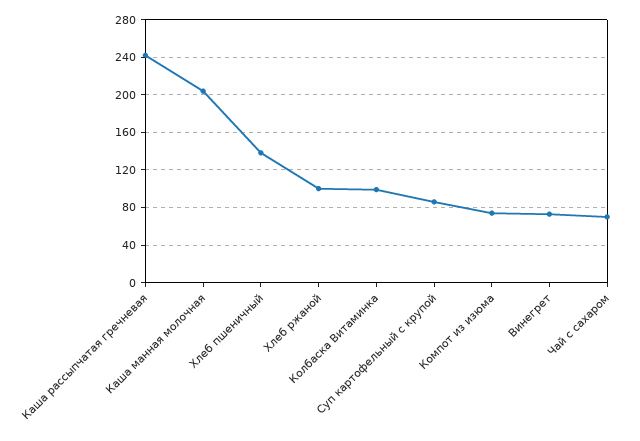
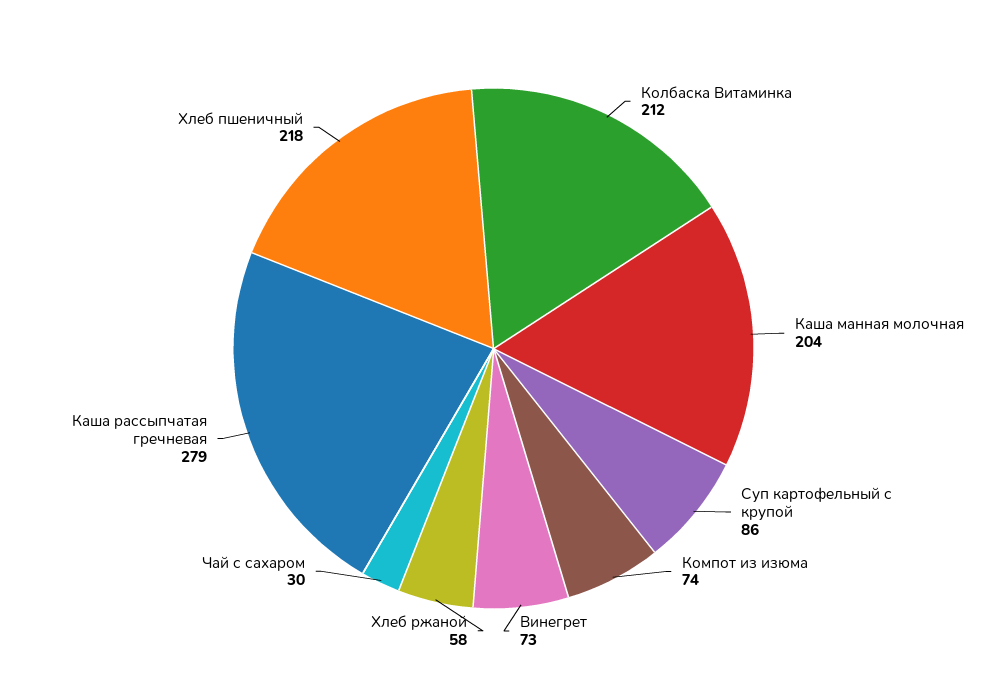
  {
-   "Каша рассыпчатая гречневая": 240,
+   "Каша рассыпчатая гречневая": 279,
    "Каша манная молочная": 204,
-   "Хлеб пшеничный": 140,
+   "Хлеб пшеничный": 218,
-   "Хлеб ржаной": 100,
+   "Хлеб ржаной": 58,
-   "Колбаска Витаминка": 100,
+   "Колбаска Витаминка": 212,
    "Суп картофельный с крупой": 86,
    "Компот из изюма": 74,
    "Винегрет": 73,
-   "Чай с сахаром": 70
+   "Чай с сахаром": 30
  }

